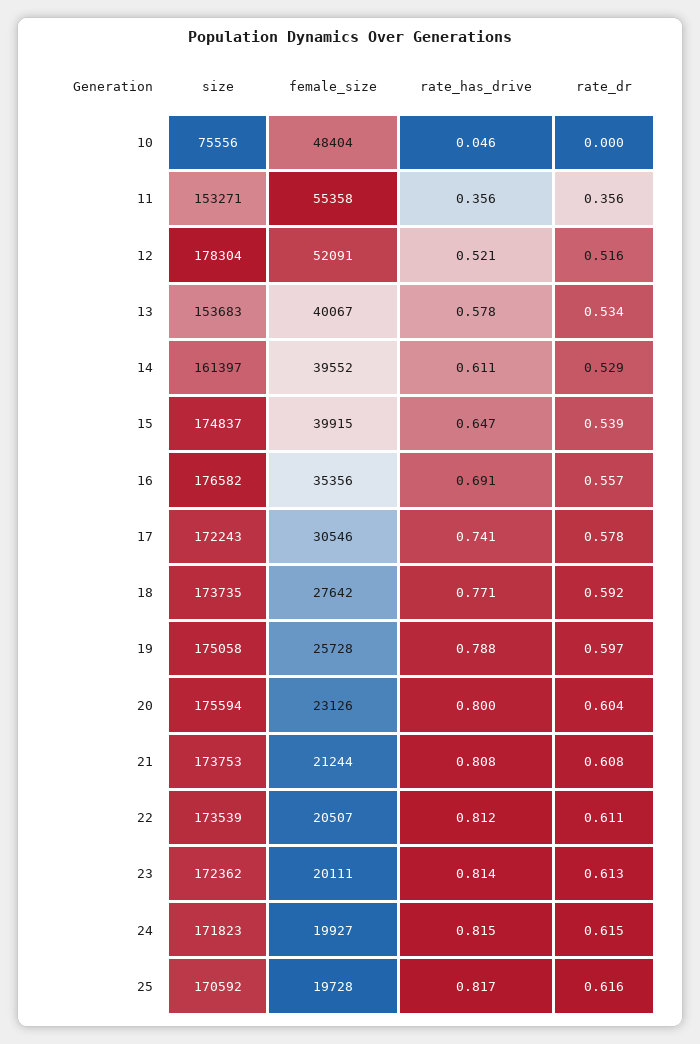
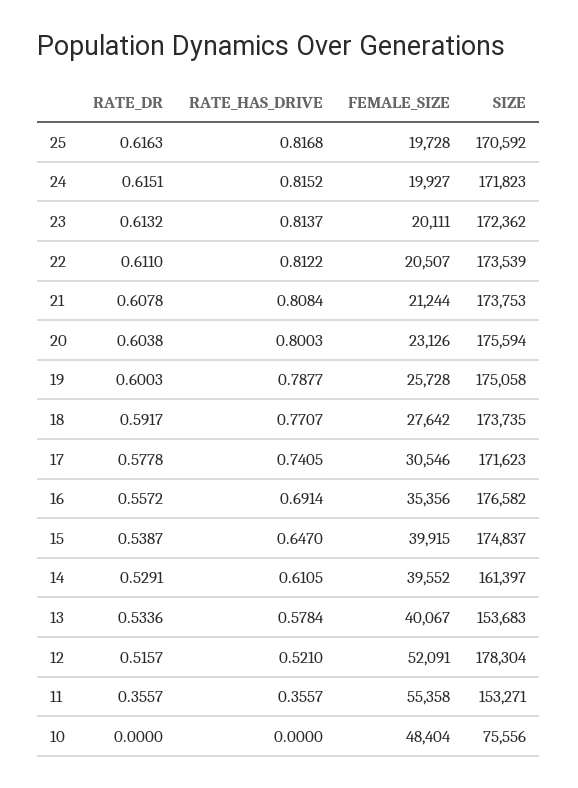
  {
    "size": {
      "10": 75556,
      "11": 153271,
      "12": 178304,
      "13": 153683,
      "14": 161397,
      "15": 174837,
      "16": 176582,
-     "17": 172243,
+     "17": 171623,
      "18": 173735,
      "19": 175058,
      "20": 175594,
      "21": 173753,
      "22": 173539,
      "23": 172362,
      "24": 171823,
      "25": 170592
    },
    "female_size": {
      "10": 48404,
      "11": 55358,
      "12": 52091,
      "13": 40067,
      "14": 39552,
      "15": 39915,
      "16": 35356,
      "17": 30546,
      "18": 27642,
      "19": 25728,
      "20": 23126,
      "21": 21244,
      "22": 20507,
      "23": 20111,
      "24": 19927,
      "25": 19728
    },
    "rate_has_drive": {
-     "10": 0.046,
+     "10": 0,
      "11": 0.3557,
      "12": 0.521,
      "13": 0.5784,
      "14": 0.6105,
      "15": 0.647,
      "16": 0.6914,
      "17": 0.7405,
      "18": 0.7707,
      "19": 0.7877,
      "20": 0.8003,
      "21": 0.8084,
      "22": 0.8122,
      "23": 0.8137,
      "24": 0.8152,
      "25": 0.8168
    },
    "rate_dr": {
      "10": 0,
      "11": 0.3557,
      "12": 0.5157,
      "13": 0.5336,
      "14": 0.5291,
      "15": 0.5387,
      "16": 0.5572,
      "17": 0.5778,
      "18": 0.5917,
-     "19": 0.597,
+     "19": 0.6003,
      "20": 0.6038,
      "21": 0.6078,
      "22": 0.611,
      "23": 0.6132,
      "24": 0.6151,
      "25": 0.6163
    }
  }

